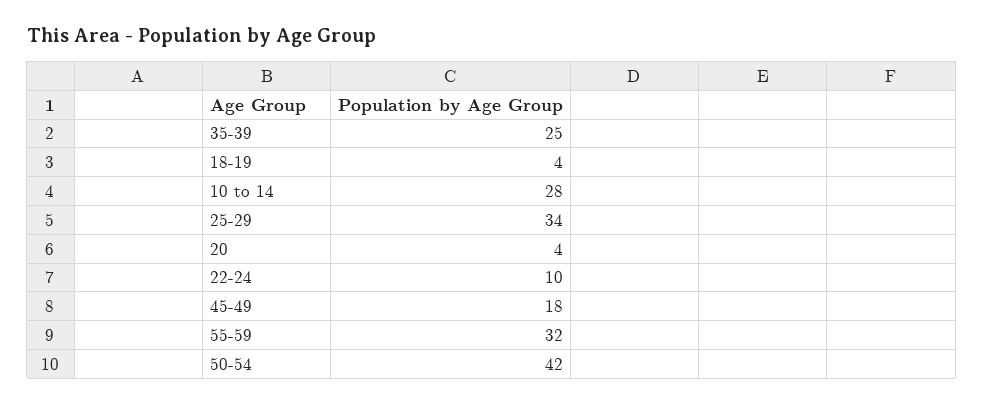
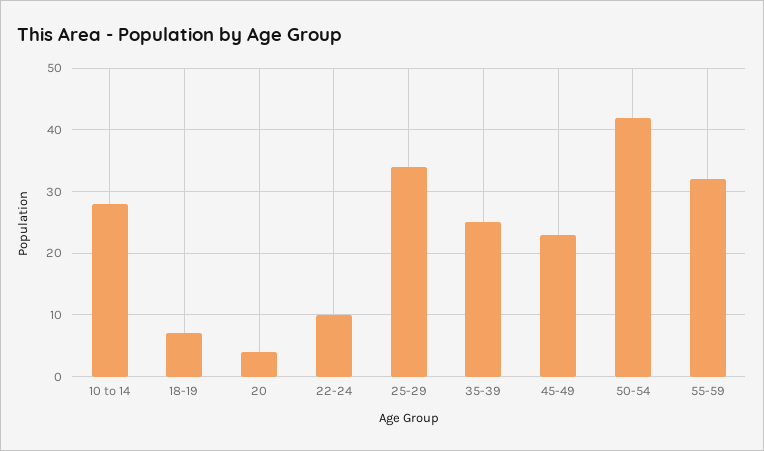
  {
    "35-39": 25,
-   "18-19": 4,
+   "18-19": 7,
    "10 to 14": 28,
    "25-29": 34,
    "20": 4,
    "22-24": 10,
-   "45-49": 18,
+   "45-49": 23,
    "55-59": 32,
    "50-54": 42
  }

